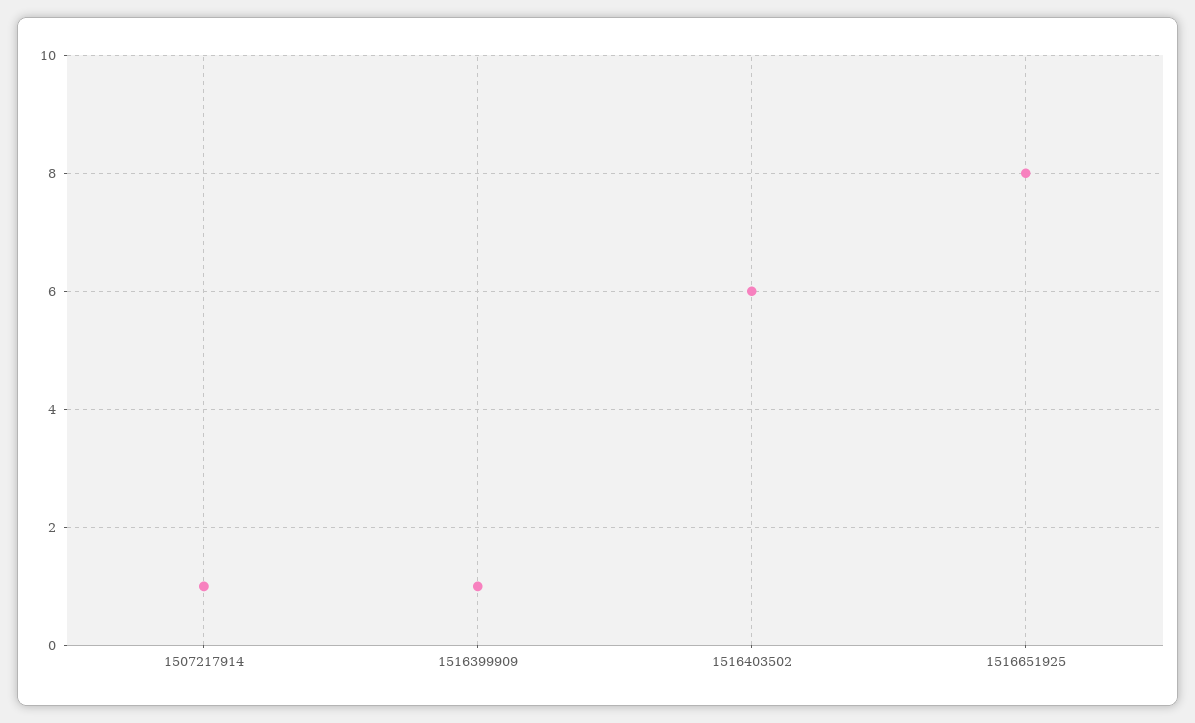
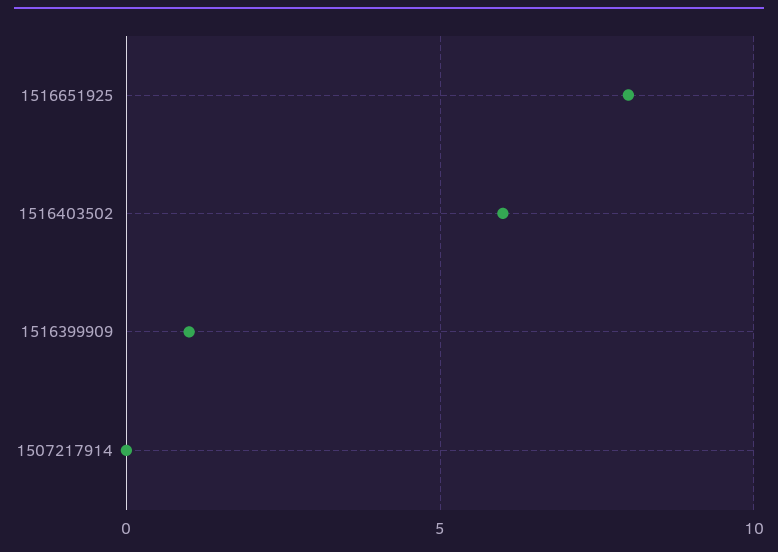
  {
-   "1507217914": 1,
+   "1507217914": 0,
    "1516399909": 1,
    "1516403502": 6,
    "1516651925": 8
  }

